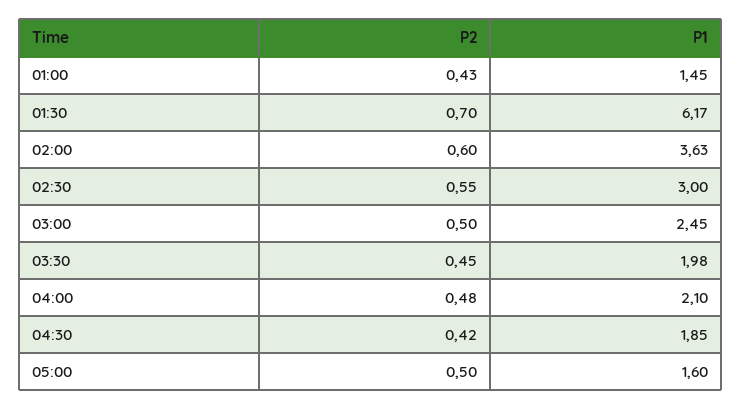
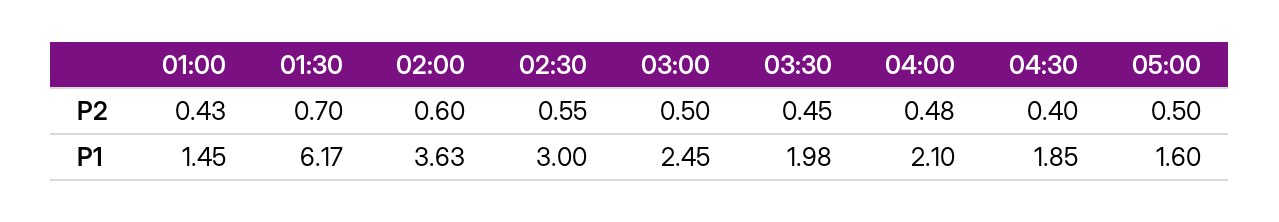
  {
    "P2": {
      "01:00": 0.43,
      "01:30": 0.7,
      "02:00": 0.6,
      "02:30": 0.55,
      "03:00": 0.5,
      "03:30": 0.45,
      "04:00": 0.48,
-     "04:30": 0.42,
+     "04:30": 0.4,
      "05:00": 0.5
    },
    "P1": {
      "01:00": 1.45,
      "01:30": 6.17,
      "02:00": 3.63,
      "02:30": 3,
      "03:00": 2.45,
      "03:30": 1.98,
      "04:00": 2.1,
      "04:30": 1.85,
      "05:00": 1.6
    }
  }

